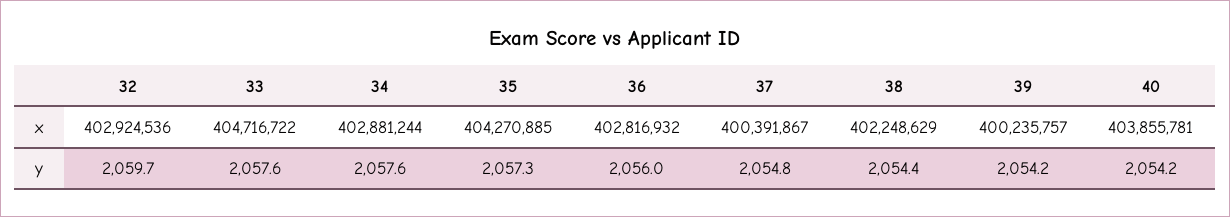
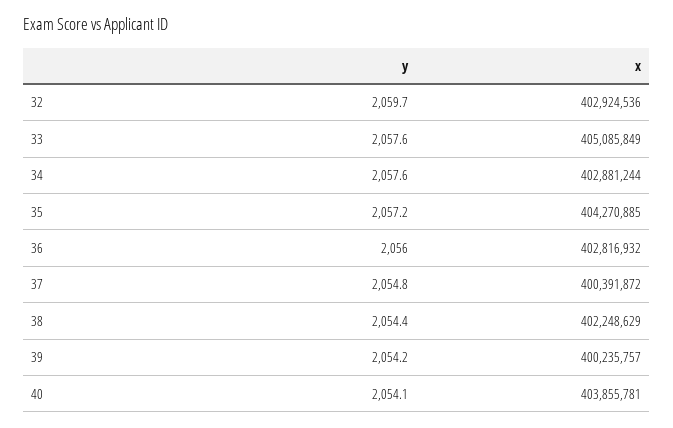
  {
    "32": {
      "x": 402924536,
      "y": 2059.7
    },
    "33": {
-     "x": 404716722,
+     "x": 405085849,
      "y": 2057.6
    },
    "34": {
      "x": 402881244,
      "y": 2057.6
    },
    "35": {
      "x": 404270885,
-     "y": 2057.3
+     "y": 2057.2
    },
    "36": {
      "x": 402816932,
      "y": 2056
    },
    "37": {
-     "x": 400391867,
+     "x": 400391872,
      "y": 2054.8
    },
    "38": {
      "x": 402248629,
      "y": 2054.4
    },
    "39": {
      "x": 400235757,
      "y": 2054.2
    },
    "40": {
      "x": 403855781,
-     "y": 2054.2
+     "y": 2054.1
    }
  }

